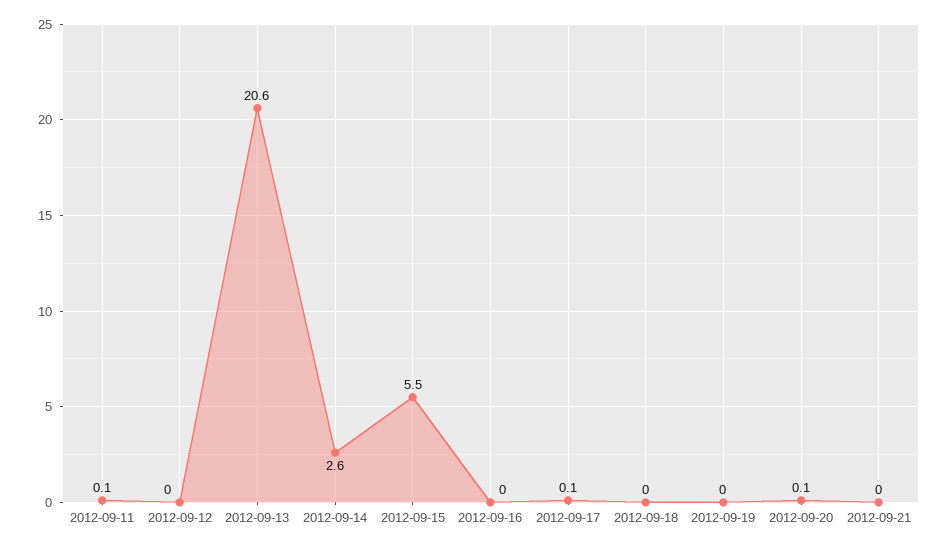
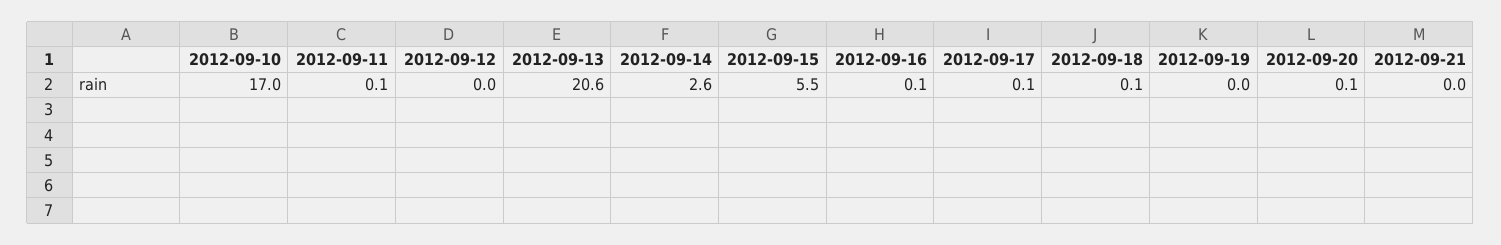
  {
    "2012-09-11": 0.1,
    "2012-09-12": 0,
    "2012-09-13": 20.6,
    "2012-09-14": 2.6,
    "2012-09-15": 5.5,
-   "2012-09-16": 0,
+   "2012-09-16": 0.1,
    "2012-09-17": 0.1,
-   "2012-09-18": 0,
+   "2012-09-18": 0.1,
    "2012-09-19": 0,
    "2012-09-20": 0.1,
-   "2012-09-21": 0
+   "2012-09-21": 0,
+   "2012-09-10": 17
  }

